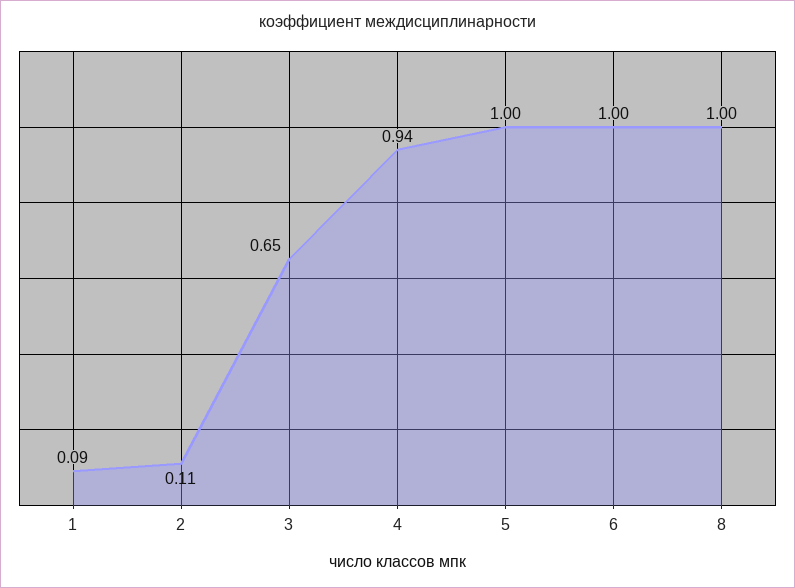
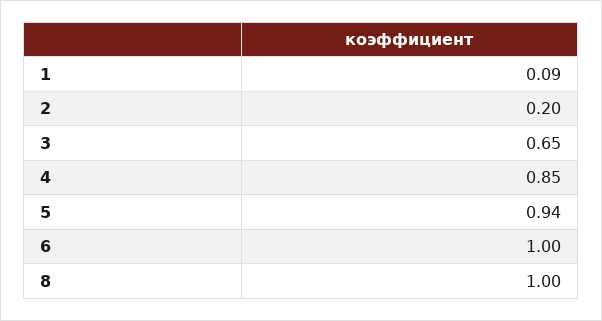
  {
    "1": 0.09,
-   "2": 0.11,
+   "2": 0.2,
    "3": 0.65,
-   "4": 0.94,
+   "4": 0.85,
-   "5": 1,
+   "5": 0.94,
    "6": 1,
    "8": 1
  }

